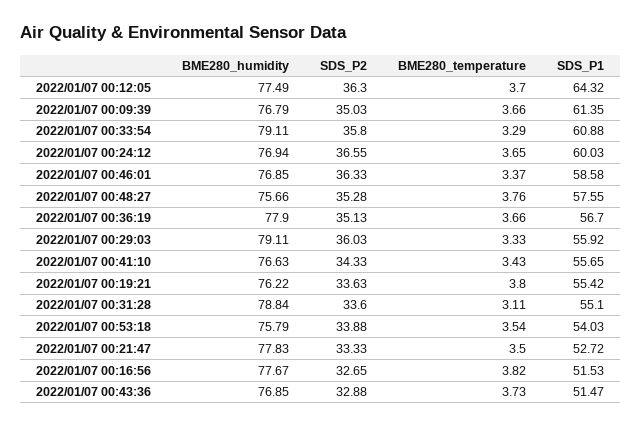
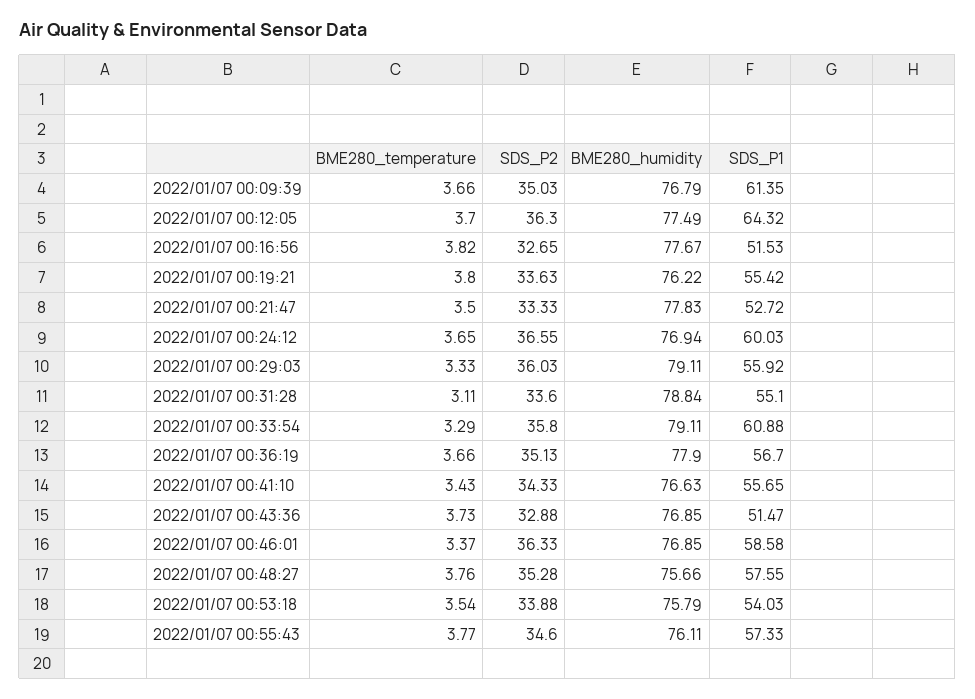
  {
    "BME280_humidity": {
      "2022/01/07 00:12:05": 77.49,
      "2022/01/07 00:09:39": 76.79,
      "2022/01/07 00:33:54": 79.11,
      "2022/01/07 00:24:12": 76.94,
      "2022/01/07 00:46:01": 76.85,
      "2022/01/07 00:48:27": 75.66,
      "2022/01/07 00:36:19": 77.9,
      "2022/01/07 00:29:03": 79.11,
      "2022/01/07 00:41:10": 76.63,
      "2022/01/07 00:19:21": 76.22,
      "2022/01/07 00:31:28": 78.84,
      "2022/01/07 00:53:18": 75.79,
      "2022/01/07 00:21:47": 77.83,
      "2022/01/07 00:16:56": 77.67,
-     "2022/01/07 00:43:36": 76.85
+     "2022/01/07 00:43:36": 76.85,
+     "2022/01/07 00:55:43": 76.11
    },
    "SDS_P2": {
      "2022/01/07 00:12:05": 36.3,
      "2022/01/07 00:09:39": 35.03,
      "2022/01/07 00:33:54": 35.8,
      "2022/01/07 00:24:12": 36.55,
      "2022/01/07 00:46:01": 36.33,
      "2022/01/07 00:48:27": 35.28,
      "2022/01/07 00:36:19": 35.13,
      "2022/01/07 00:29:03": 36.03,
      "2022/01/07 00:41:10": 34.33,
      "2022/01/07 00:19:21": 33.63,
      "2022/01/07 00:31:28": 33.6,
      "2022/01/07 00:53:18": 33.88,
      "2022/01/07 00:21:47": 33.33,
      "2022/01/07 00:16:56": 32.65,
-     "2022/01/07 00:43:36": 32.88
+     "2022/01/07 00:43:36": 32.88,
+     "2022/01/07 00:55:43": 34.6
    },
    "BME280_temperature": {
      "2022/01/07 00:12:05": 3.7,
      "2022/01/07 00:09:39": 3.66,
      "2022/01/07 00:33:54": 3.29,
      "2022/01/07 00:24:12": 3.65,
      "2022/01/07 00:46:01": 3.37,
      "2022/01/07 00:48:27": 3.76,
      "2022/01/07 00:36:19": 3.66,
      "2022/01/07 00:29:03": 3.33,
      "2022/01/07 00:41:10": 3.43,
      "2022/01/07 00:19:21": 3.8,
      "2022/01/07 00:31:28": 3.11,
      "2022/01/07 00:53:18": 3.54,
      "2022/01/07 00:21:47": 3.5,
      "2022/01/07 00:16:56": 3.82,
-     "2022/01/07 00:43:36": 3.73
+     "2022/01/07 00:43:36": 3.73,
+     "2022/01/07 00:55:43": 3.77
    },
    "SDS_P1": {
      "2022/01/07 00:12:05": 64.32,
      "2022/01/07 00:09:39": 61.35,
      "2022/01/07 00:33:54": 60.88,
      "2022/01/07 00:24:12": 60.03,
      "2022/01/07 00:46:01": 58.58,
      "2022/01/07 00:48:27": 57.55,
      "2022/01/07 00:36:19": 56.7,
      "2022/01/07 00:29:03": 55.92,
      "2022/01/07 00:41:10": 55.65,
      "2022/01/07 00:19:21": 55.42,
      "2022/01/07 00:31:28": 55.1,
      "2022/01/07 00:53:18": 54.03,
      "2022/01/07 00:21:47": 52.72,
      "2022/01/07 00:16:56": 51.53,
-     "2022/01/07 00:43:36": 51.47
+     "2022/01/07 00:43:36": 51.47,
+     "2022/01/07 00:55:43": 57.33
    }
  }

